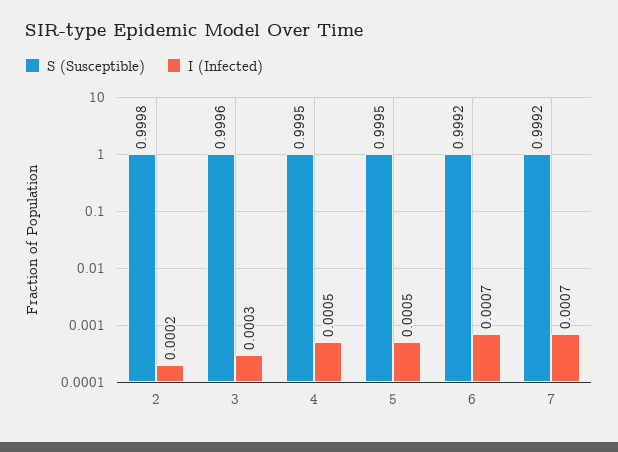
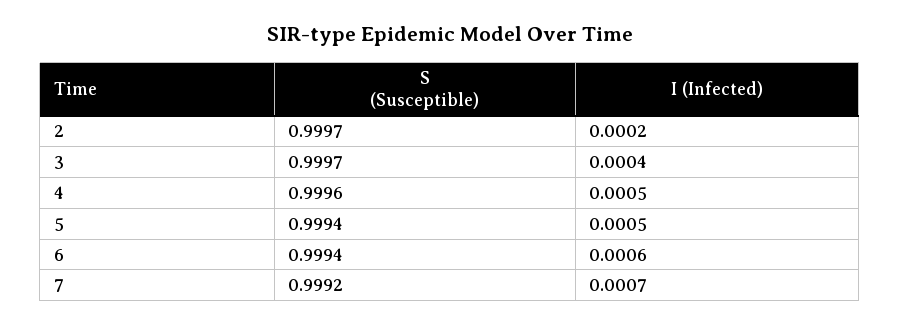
  {
    "S (Susceptible)": {
-     "2": 0.9998,
+     "2": 0.9997,
-     "3": 0.9996,
+     "3": 0.9997,
-     "4": 0.9995,
+     "4": 0.9996,
-     "5": 0.9995,
+     "5": 0.9994,
-     "6": 0.9992,
+     "6": 0.9994,
      "7": 0.9992
    },
    "I (Infected)": {
      "2": 0.0002,
-     "3": 0.0003,
+     "3": 0.0004,
      "4": 0.0005,
      "5": 0.0005,
-     "6": 0.0007,
+     "6": 0.0006,
      "7": 0.0007
    }
  }

